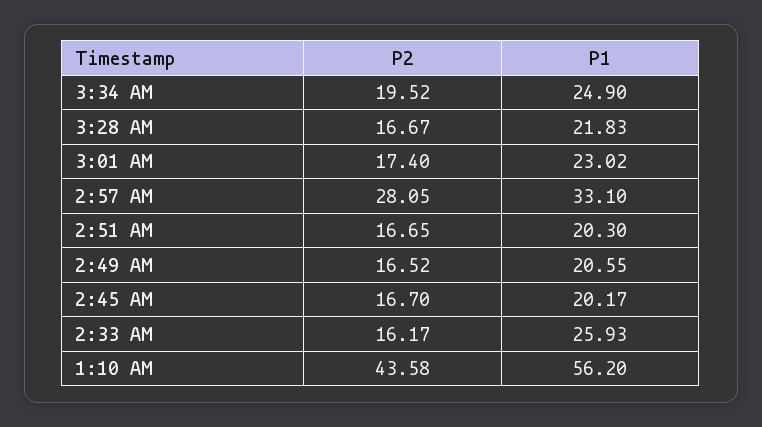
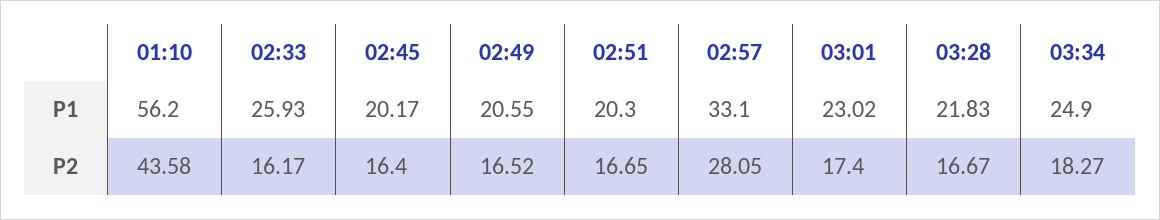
  {
    "P2": {
-     "3:34 AM": 19.52,
+     "3:34 AM": 18.27,
      "3:28 AM": 16.67,
      "3:01 AM": 17.4,
      "2:57 AM": 28.05,
      "2:51 AM": 16.65,
      "2:49 AM": 16.52,
-     "2:45 AM": 16.7,
+     "2:45 AM": 16.4,
      "2:33 AM": 16.17,
      "1:10 AM": 43.58
    },
    "P1": {
      "3:34 AM": 24.9,
      "3:28 AM": 21.83,
      "3:01 AM": 23.02,
      "2:57 AM": 33.1,
      "2:51 AM": 20.3,
      "2:49 AM": 20.55,
      "2:45 AM": 20.17,
      "2:33 AM": 25.93,
      "1:10 AM": 56.2
    }
  }

